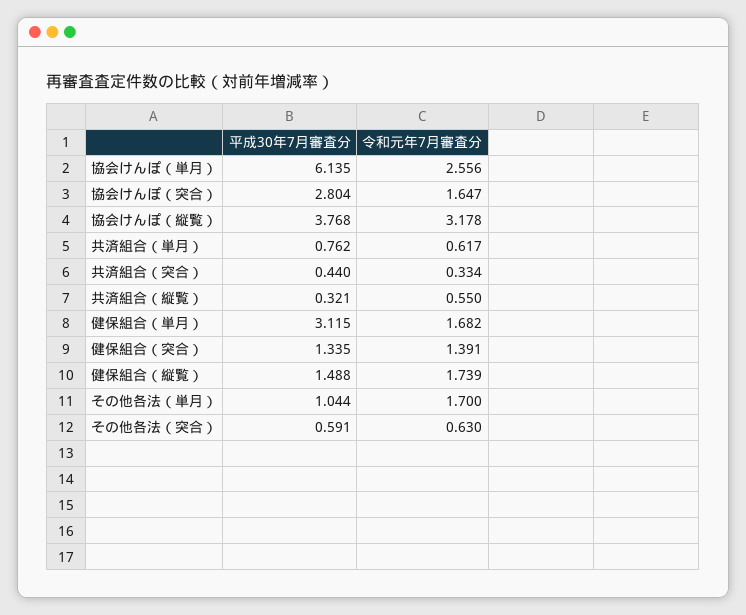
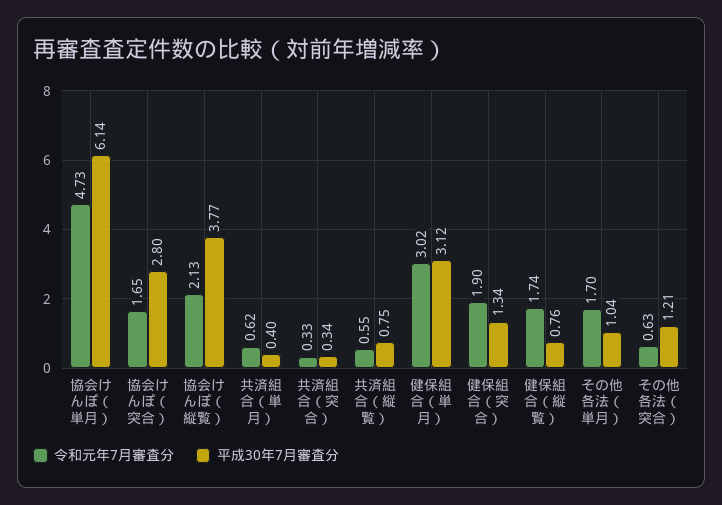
  {
    "平成30年7月審査分": {
      "協会けんぽ（単月）": 6.135,
      "協会けんぽ（突合）": 2.804,
      "協会けんぽ（縦覧）": 3.768,
-     "共済組合（単月）": 0.762,
+     "共済組合（単月）": 0.4,
-     "共済組合（突合）": 0.44,
+     "共済組合（突合）": 0.34,
-     "共済組合（縦覧）": 0.321,
+     "共済組合（縦覧）": 0.75,
      "健保組合（単月）": 3.115,
      "健保組合（突合）": 1.335,
-     "健保組合（縦覧）": 1.488,
+     "健保組合（縦覧）": 0.76,
      "その他各法（単月）": 1.044,
-     "その他各法（突合）": 0.591
+     "その他各法（突合）": 1.21
    },
    "令和元年7月審査分": {
-     "協会けんぽ（単月）": 2.556,
+     "協会けんぽ（単月）": 4.73,
      "協会けんぽ（突合）": 1.647,
-     "協会けんぽ（縦覧）": 3.178,
+     "協会けんぽ（縦覧）": 2.13,
      "共済組合（単月）": 0.617,
      "共済組合（突合）": 0.334,
      "共済組合（縦覧）": 0.55,
-     "健保組合（単月）": 1.682,
+     "健保組合（単月）": 3.02,
-     "健保組合（突合）": 1.391,
+     "健保組合（突合）": 1.9,
      "健保組合（縦覧）": 1.739,
      "その他各法（単月）": 1.7,
      "その他各法（突合）": 0.63
    }
  }

